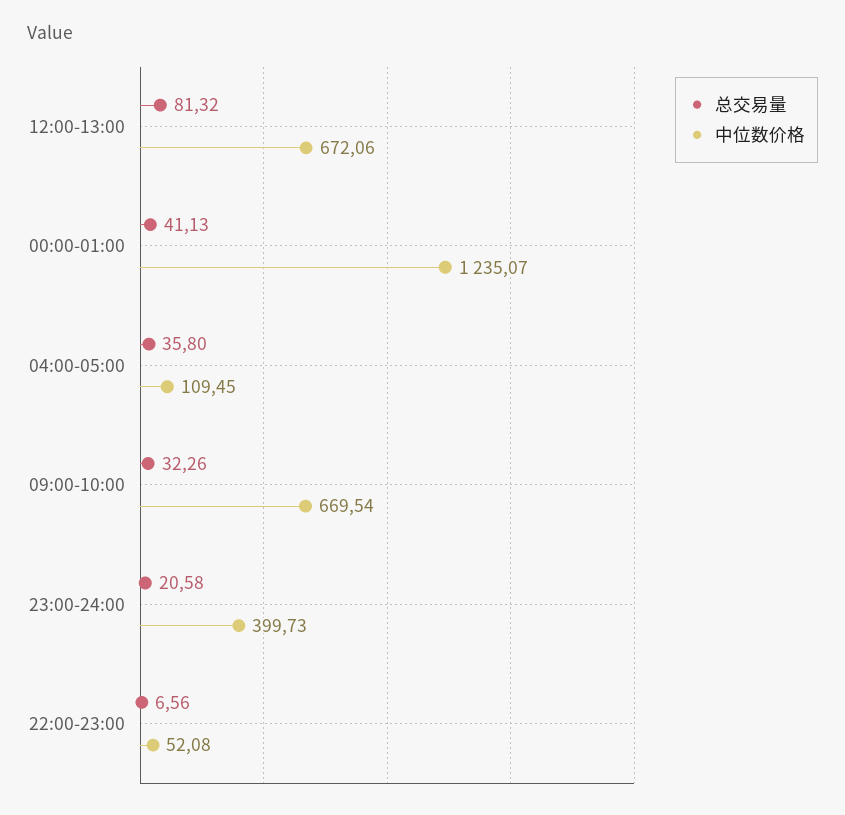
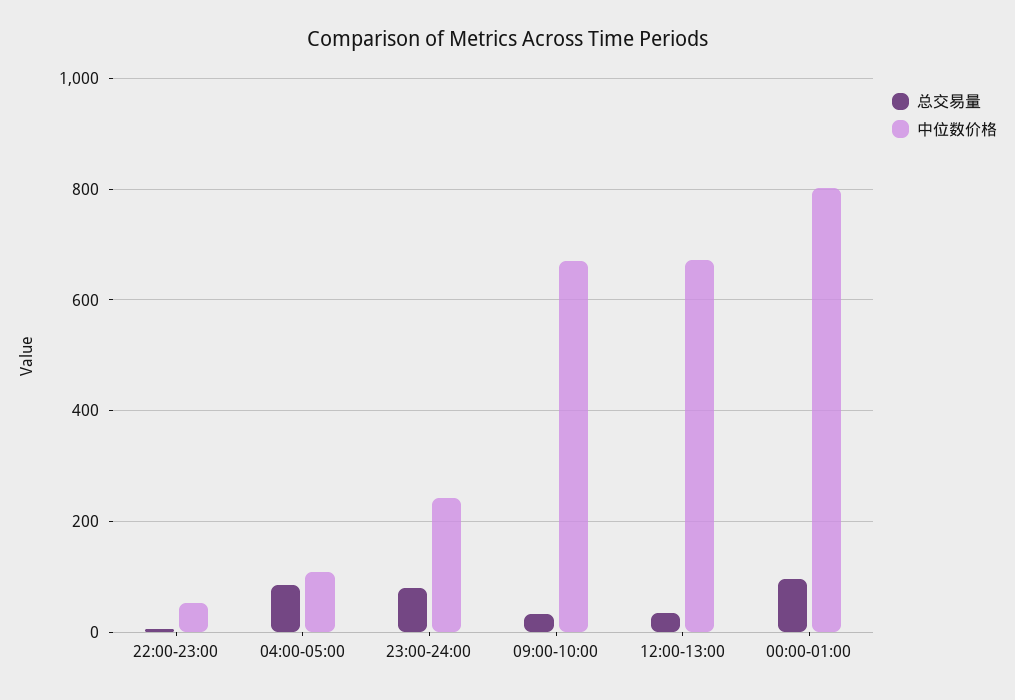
  {
    "总交易量": {
-     "12:00-13:00": 81.32,
+     "12:00-13:00": 40,
-     "00:00-01:00": 41.13,
+     "00:00-01:00": 100,
-     "04:00-05:00": 35.8,
+     "04:00-05:00": 80,
      "09:00-10:00": 32.26,
-     "23:00-24:00": 20.58,
+     "23:00-24:00": 80,
      "22:00-23:00": 6.56
    },
    "中位数价格": {
      "12:00-13:00": 672.06,
-     "00:00-01:00": 1235.07,
+     "00:00-01:00": 800,
      "04:00-05:00": 109.45,
      "09:00-10:00": 669.54,
-     "23:00-24:00": 399.73,
+     "23:00-24:00": 240,
      "22:00-23:00": 52.08
    }
  }

